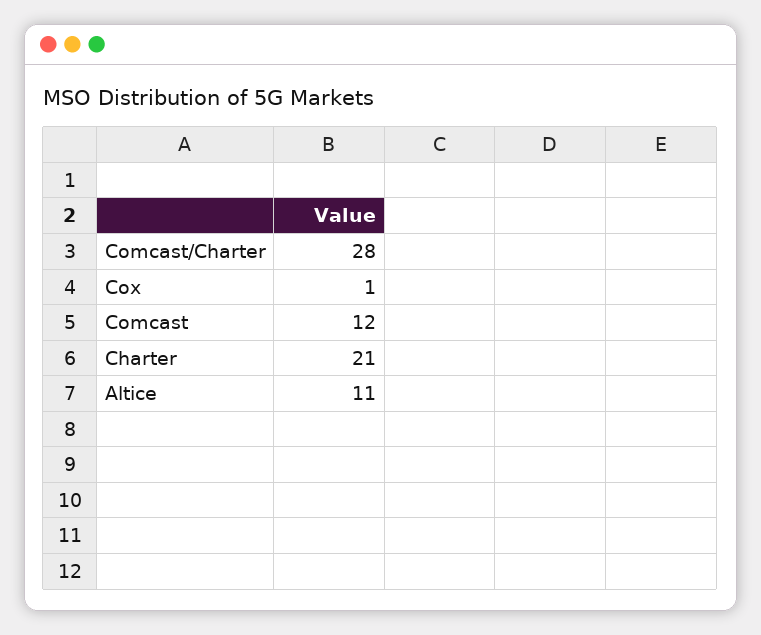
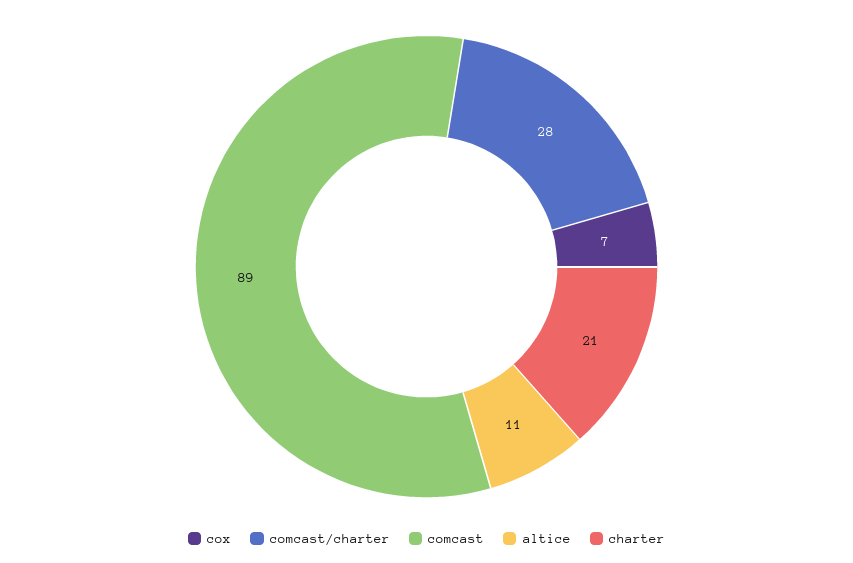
  {
    "Comcast/Charter": 28,
-   "Cox": 1,
+   "Cox": 7,
-   "Comcast": 12,
+   "Comcast": 89,
    "Charter": 21,
    "Altice": 11
  }

